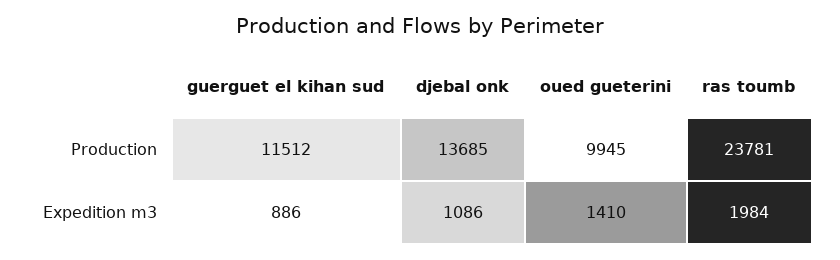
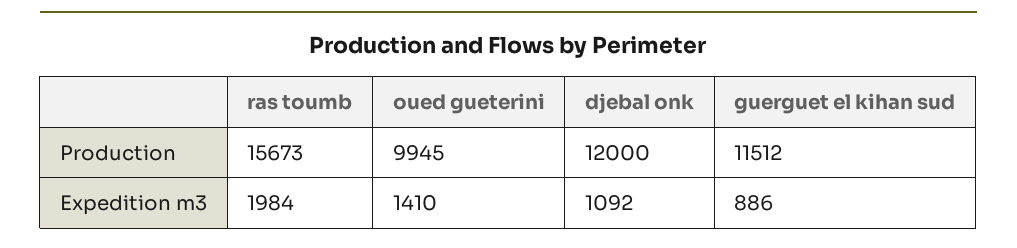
  {
    "guerguet el kihan sud": {
      "Production": 11512,
      "Expedition m3": 886
    },
    "djebal onk": {
-     "Production": 13685,
+     "Production": 12000,
-     "Expedition m3": 1086
+     "Expedition m3": 1092
    },
    "oued gueterini": {
      "Production": 9945,
      "Expedition m3": 1410
    },
    "ras toumb": {
-     "Production": 23781,
+     "Production": 15673,
      "Expedition m3": 1984
    }
  }

